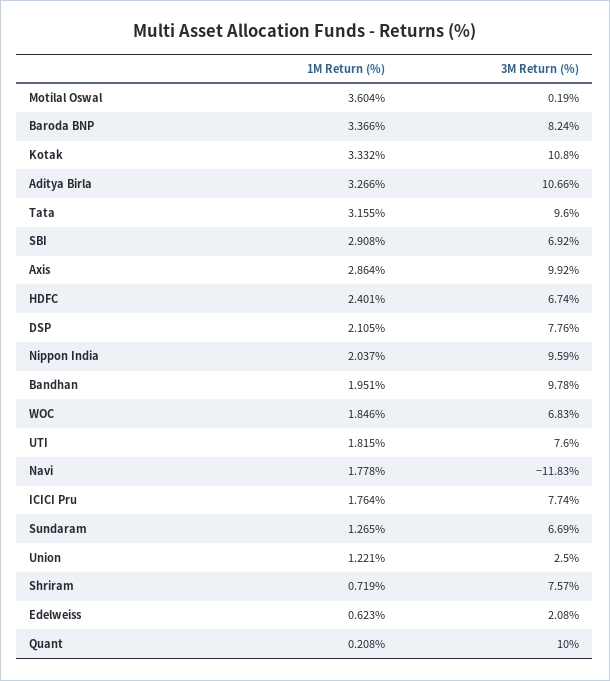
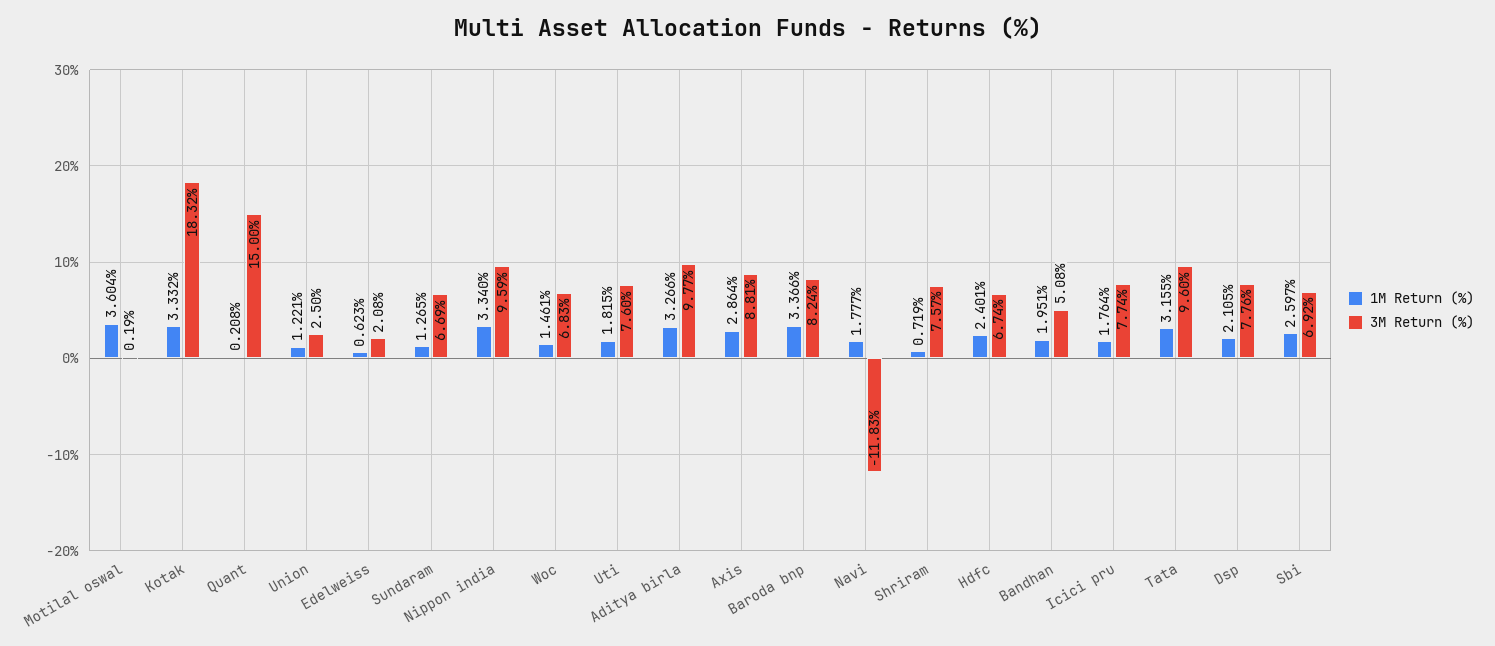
  {
    "1M Return (%)": {
      "Motilal Oswal": 3.604,
      "Baroda BNP": 3.366,
      "Kotak": 3.332,
      "Aditya Birla": 3.266,
      "Tata": 3.155,
-     "SBI": 2.908,
+     "SBI": 2.597,
      "Axis": 2.864,
      "HDFC": 2.401,
      "DSP": 2.105,
-     "Nippon India": 2.037,
+     "Nippon India": 3.34,
      "Bandhan": 1.951,
-     "WOC": 1.846,
+     "WOC": 1.461,
      "UTI": 1.815,
-     "Navi": 1.778,
+     "Navi": 1.777,
      "ICICI Pru": 1.764,
      "Sundaram": 1.265,
      "Union": 1.221,
      "Shriram": 0.719,
      "Edelweiss": 0.623,
      "Quant": 0.208
    },
    "3M Return (%)": {
      "Motilal Oswal": 0.19,
      "Baroda BNP": 8.24,
-     "Kotak": 10.8,
+     "Kotak": 18.32,
-     "Aditya Birla": 10.66,
+     "Aditya Birla": 9.77,
      "Tata": 9.6,
      "SBI": 6.92,
-     "Axis": 9.92,
+     "Axis": 8.81,
      "HDFC": 6.74,
      "DSP": 7.76,
      "Nippon India": 9.59,
-     "Bandhan": 9.78,
+     "Bandhan": 5.08,
      "WOC": 6.83,
      "UTI": 7.6,
      "Navi": -11.83,
      "ICICI Pru": 7.74,
      "Sundaram": 6.69,
      "Union": 2.5,
      "Shriram": 7.57,
      "Edelweiss": 2.08,
-     "Quant": 10
+     "Quant": 15
    }
  }

